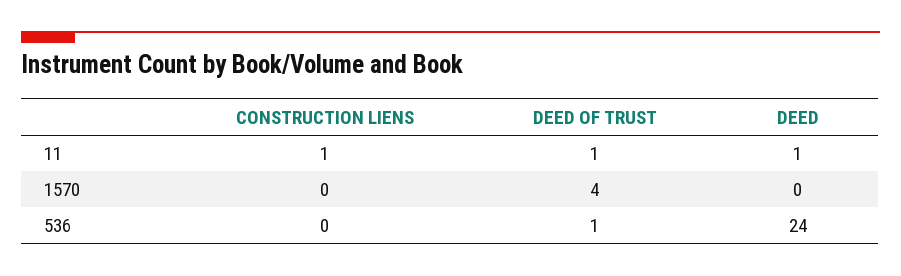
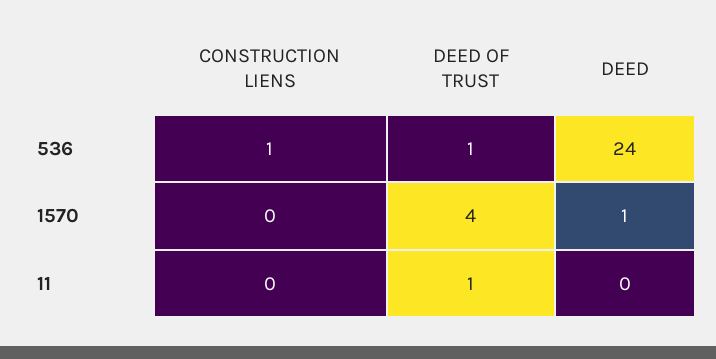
  {
    "CONSTRUCTION LIENS": {
-     "11": 1,
+     "11": 0,
      "1570": 0,
-     "536": 0
+     "536": 1
    },
    "DEED OF TRUST": {
      "11": 1,
      "1570": 4,
      "536": 1
    },
    "DEED": {
-     "11": 1,
+     "11": 0,
-     "1570": 0,
+     "1570": 1,
      "536": 24
    }
  }

